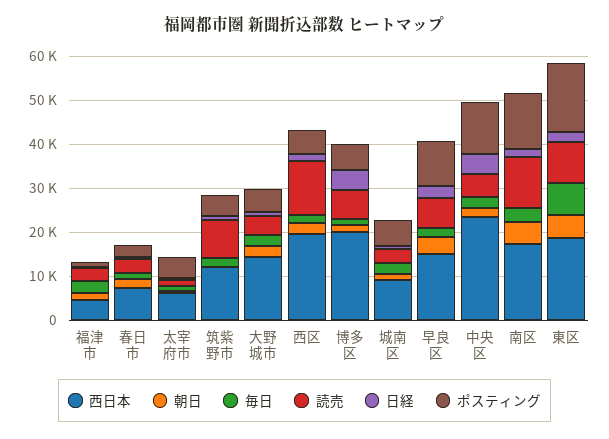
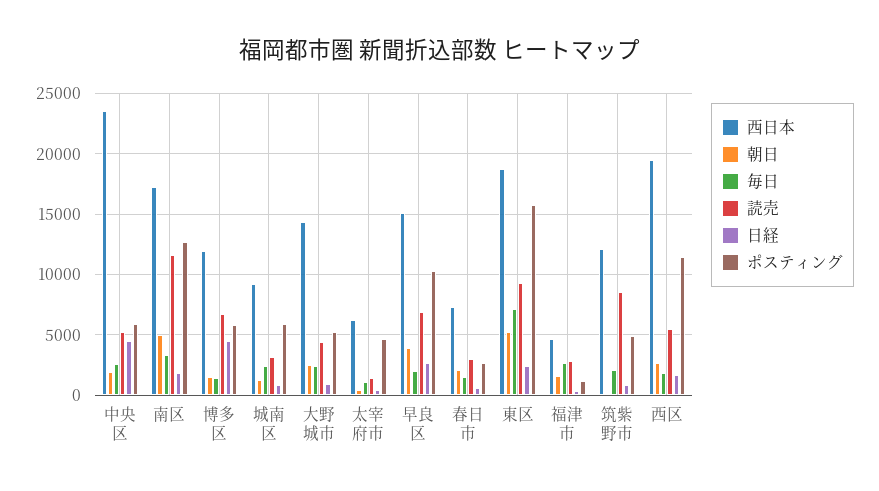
  {
    "西日本": {
      "福津市": 4500,
      "春日市": 7500,
      "太宰府市": 6500,
      "筑紫野市": 12000,
      "大野城市": 14500,
      "西区": 19500,
-     "博多区": 20000,
+     "博多区": 12000,
      "城南区": 9500,
      "早良区": 15000,
      "中央区": 23500,
      "南区": 17500,
      "東区": 19000
    },
    "朝日": {
      "福津市": 1500,
      "春日市": 2000,
      "太宰府市": 500,
      "筑紫野市": 0,
      "大野城市": 2500,
      "西区": 2500,
      "博多区": 1500,
      "城南区": 1500,
      "早良区": 4000,
      "中央区": 2000,
      "南区": 5000,
      "東区": 5000
    },
    "毎日": {
      "福津市": 2500,
      "春日市": 1500,
      "太宰府市": 1000,
      "筑紫野市": 2000,
      "大野城市": 2500,
      "西区": 2000,
      "博多区": 1500,
      "城南区": 2500,
      "早良区": 2000,
      "中央区": 2500,
      "南区": 3500,
      "東区": 7000
    },
    "読売": {
      "福津市": 3000,
      "春日市": 3000,
      "太宰府市": 1500,
      "筑紫野市": 8500,
      "大野城市": 4500,
-     "西区": 12000,
+     "西区": 5500,
      "博多区": 6500,
      "城南区": 3000,
      "早良区": 7000,
      "中央区": 5000,
      "南区": 11500,
      "東区": 9500
    },
    "日経": {
      "福津市": 500,
      "春日市": 500,
      "太宰府市": 500,
      "筑紫野市": 1000,
      "大野城市": 1000,
      "西区": 1500,
      "博多区": 4500,
      "城南区": 1000,
      "早良区": 2500,
      "中央区": 4500,
      "南区": 2000,
      "東区": 2500
    },
    "ポスティング": {
      "福津市": 1000,
      "春日市": 2500,
      "太宰府市": 4500,
      "筑紫野市": 5000,
      "大野城市": 5500,
-     "西区": 6000,
+     "西区": 11500,
      "博多区": 6000,
      "城南区": 6000,
      "早良区": 10500,
-     "中央区": 12000,
+     "中央区": 6000,
      "南区": 12500,
      "東区": 16000
    }
  }

